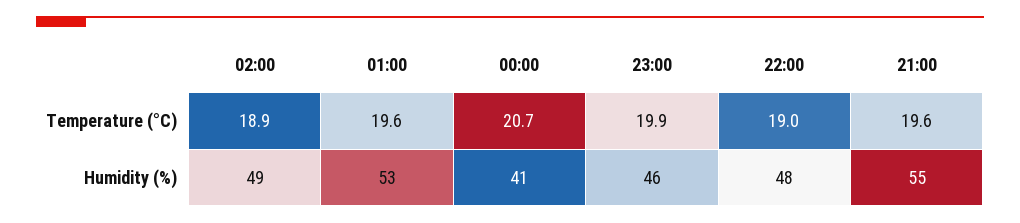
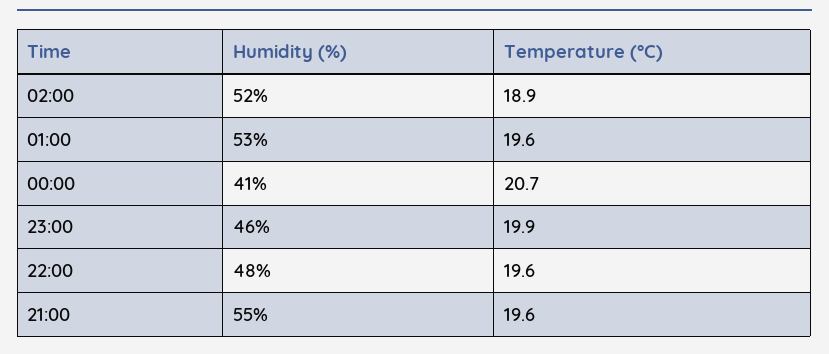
  {
    "02:00": {
      "Temperature (°C)": 18.9,
-     "Humidity (%)": 49
+     "Humidity (%)": 52
    },
    "01:00": {
      "Temperature (°C)": 19.6,
      "Humidity (%)": 53
    },
    "00:00": {
      "Temperature (°C)": 20.7,
      "Humidity (%)": 41
    },
    "23:00": {
      "Temperature (°C)": 19.9,
      "Humidity (%)": 46
    },
    "22:00": {
-     "Temperature (°C)": 19,
+     "Temperature (°C)": 19.6,
      "Humidity (%)": 48
    },
    "21:00": {
      "Temperature (°C)": 19.6,
      "Humidity (%)": 55
    }
  }

